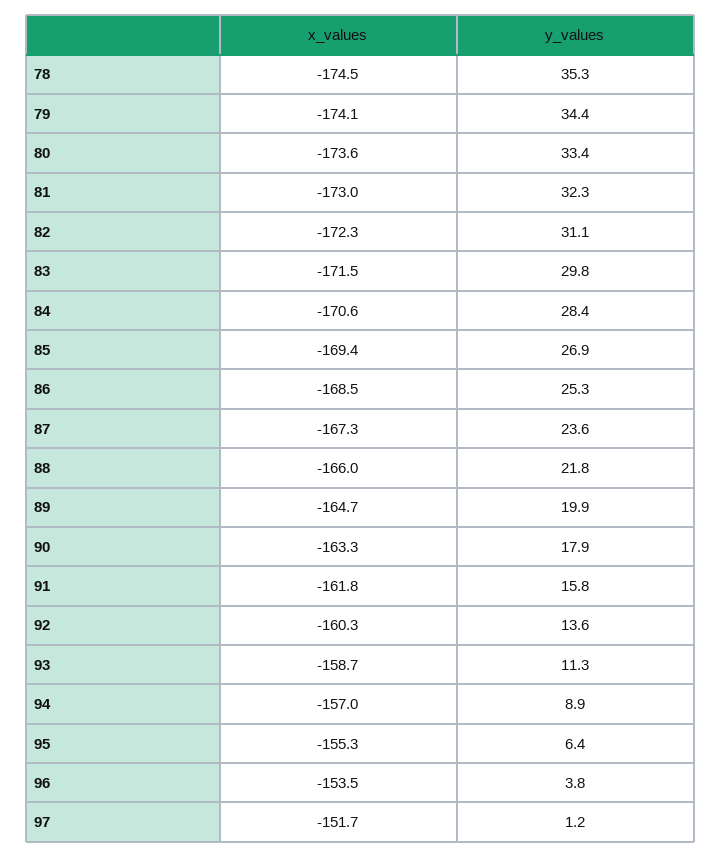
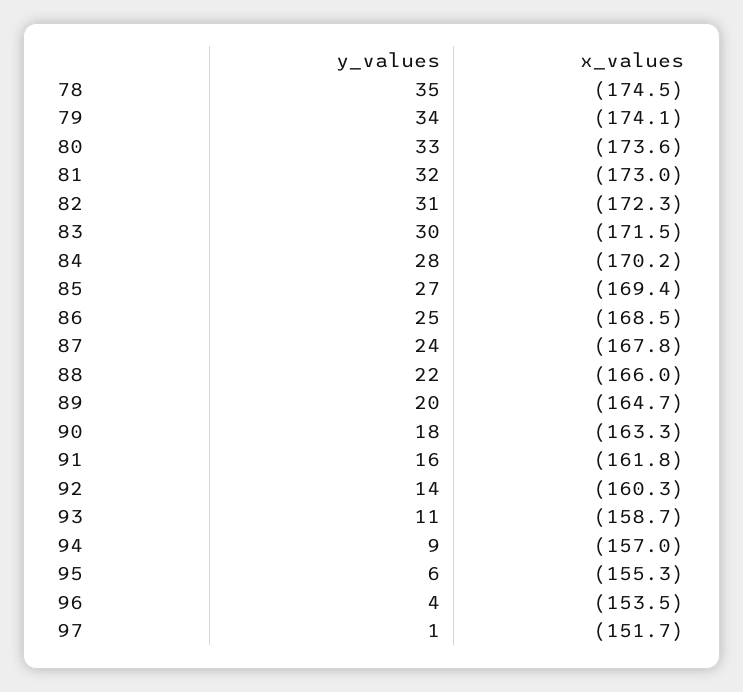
  {
    "x_values": {
      "78": -174.5,
      "79": -174.1,
      "80": -173.6,
      "81": -173,
      "82": -172.3,
      "83": -171.5,
-     "84": -170.6,
+     "84": -170.2,
      "85": -169.4,
      "86": -168.5,
-     "87": -167.3,
+     "87": -167.8,
      "88": -166,
      "89": -164.7,
      "90": -163.3,
      "91": -161.8,
      "92": -160.3,
      "93": -158.7,
      "94": -157,
      "95": -155.3,
      "96": -153.5,
      "97": -151.7
    },
    "y_values": {
      "78": 35.3,
      "79": 34.4,
      "80": 33.4,
      "81": 32.3,
      "82": 31.1,
      "83": 29.8,
      "84": 28.4,
      "85": 26.9,
      "86": 25.3,
      "87": 23.6,
      "88": 21.8,
      "89": 19.9,
      "90": 17.9,
      "91": 15.8,
      "92": 13.6,
      "93": 11.3,
      "94": 8.9,
      "95": 6.4,
      "96": 3.8,
      "97": 1.2
    }
  }

